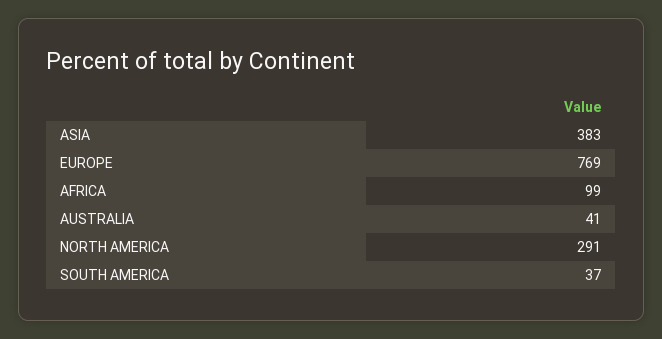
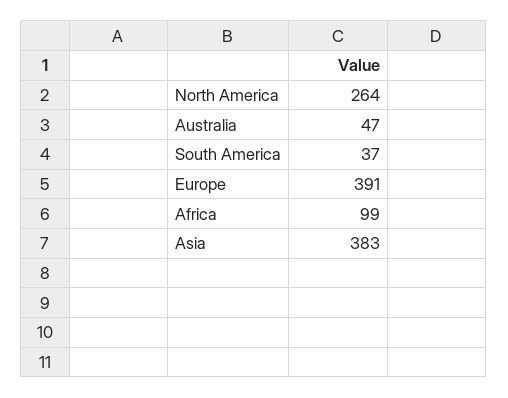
  {
    "ASIA": 383,
-   "EUROPE": 769,
+   "EUROPE": 391,
    "AFRICA": 99,
-   "AUSTRALIA": 41,
+   "AUSTRALIA": 47,
-   "NORTH AMERICA": 291,
+   "NORTH AMERICA": 264,
    "SOUTH AMERICA": 37
  }

